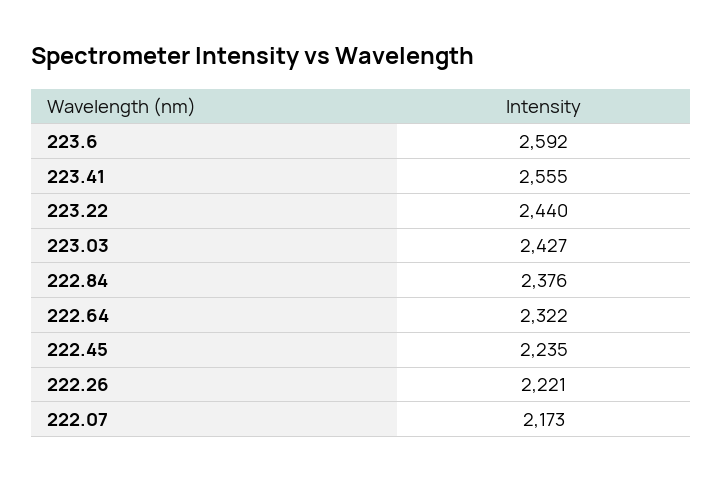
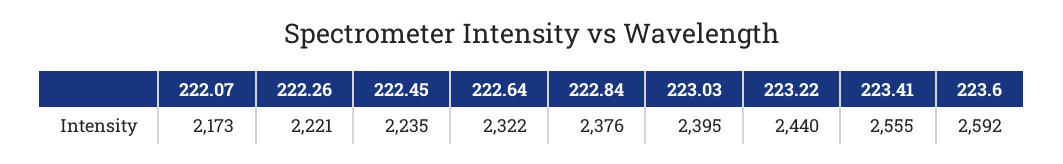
  {
    "223.6": 2592,
    "223.41": 2555,
    "223.22": 2440,
-   "223.03": 2427,
+   "223.03": 2395,
    "222.84": 2376,
    "222.64": 2322,
    "222.45": 2235,
    "222.26": 2221,
    "222.07": 2173
  }

